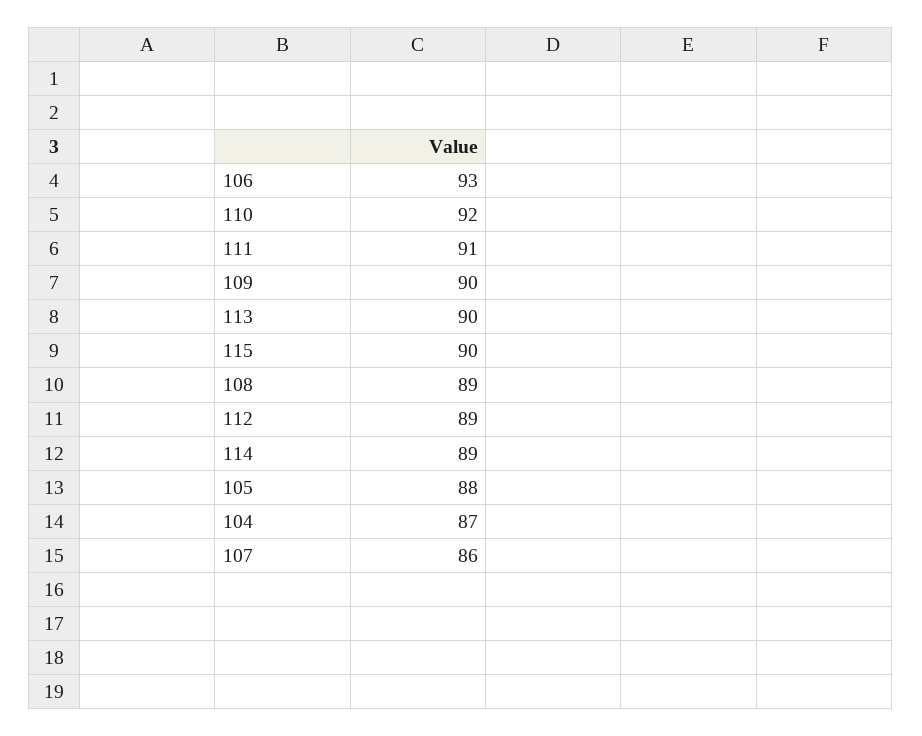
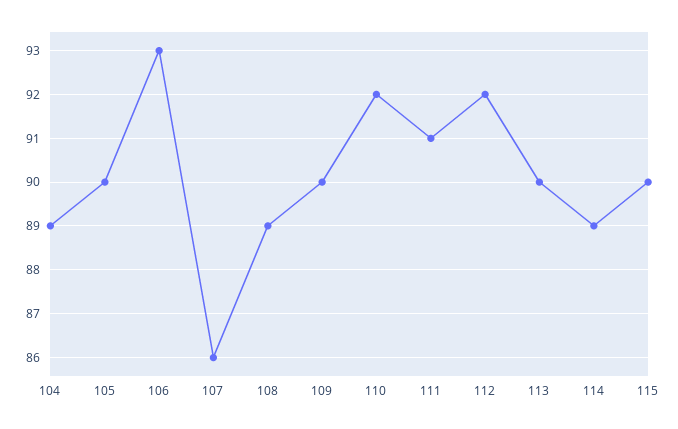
  {
    "106": 93,
    "110": 92,
    "111": 91,
    "109": 90,
    "113": 90,
    "115": 90,
    "108": 89,
-   "112": 89,
+   "112": 92,
    "114": 89,
-   "105": 88,
+   "105": 90,
-   "104": 87,
+   "104": 89,
    "107": 86
  }

